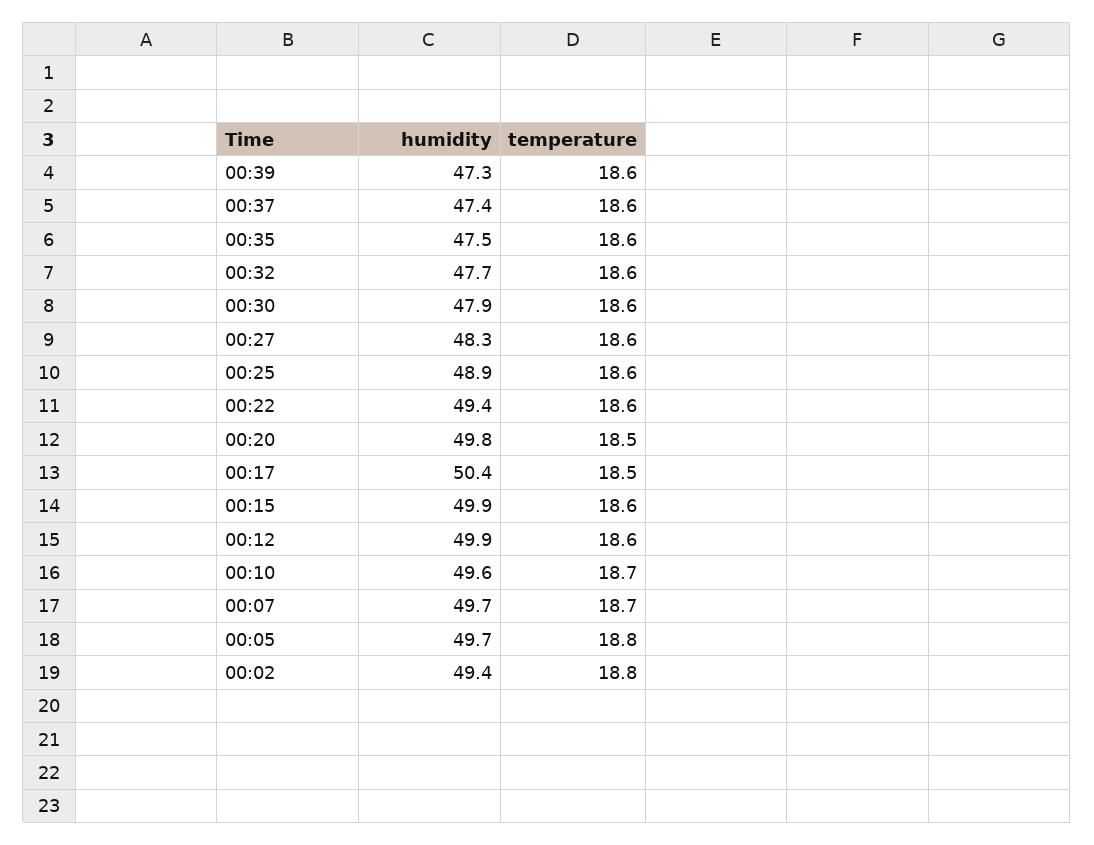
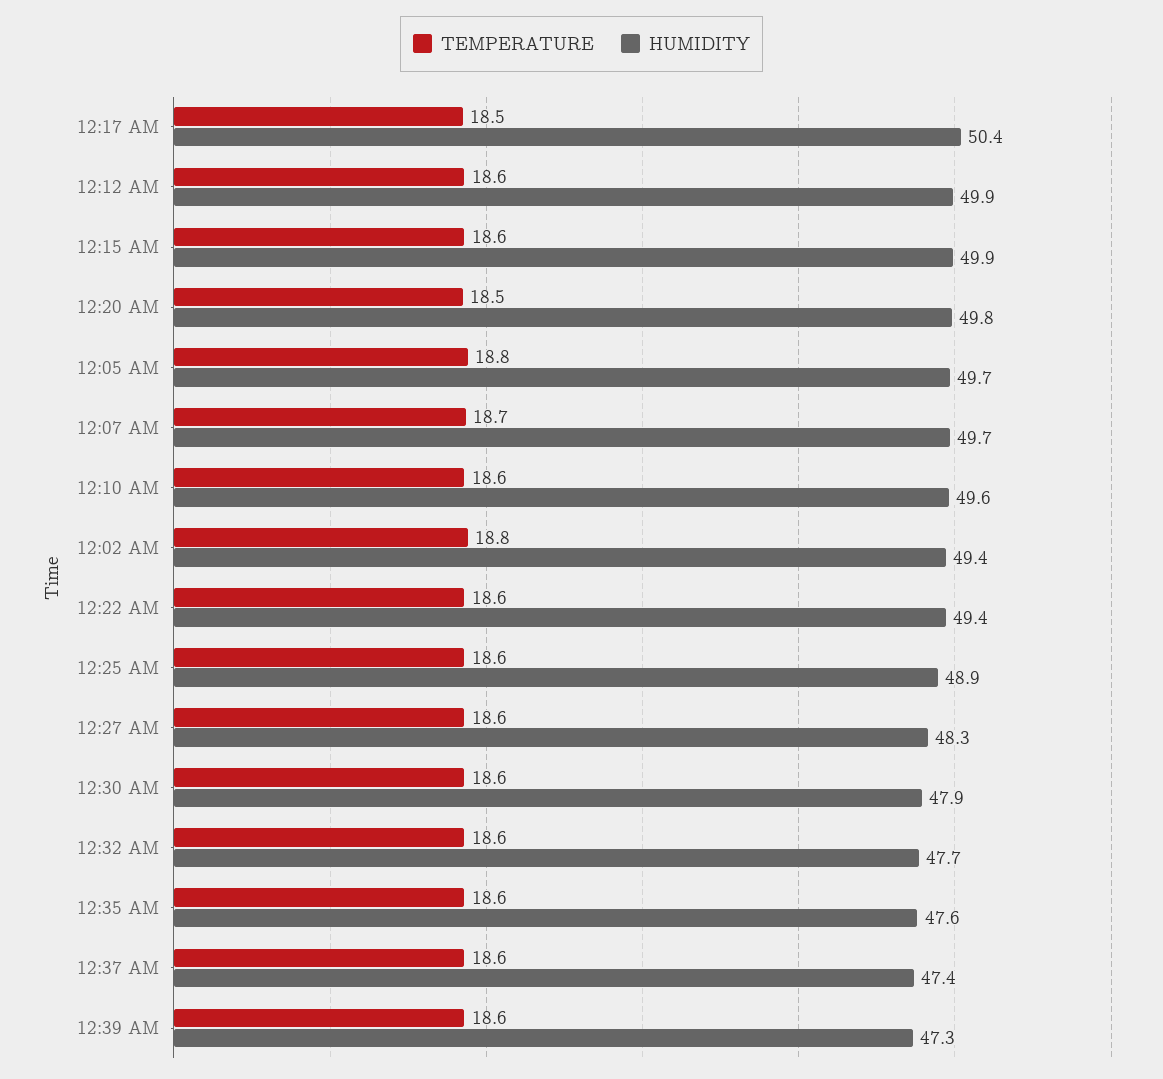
  {
    "humidity": {
      "00:39": 47.3,
      "00:37": 47.4,
-     "00:35": 47.5,
+     "00:35": 47.6,
      "00:32": 47.7,
      "00:30": 47.9,
      "00:27": 48.3,
      "00:25": 48.9,
      "00:22": 49.4,
      "00:20": 49.8,
      "00:17": 50.4,
      "00:15": 49.9,
      "00:12": 49.9,
      "00:10": 49.6,
      "00:07": 49.7,
      "00:05": 49.7,
      "00:02": 49.4
    },
    "temperature": {
      "00:39": 18.6,
      "00:37": 18.6,
      "00:35": 18.6,
      "00:32": 18.6,
      "00:30": 18.6,
      "00:27": 18.6,
      "00:25": 18.6,
      "00:22": 18.6,
      "00:20": 18.5,
      "00:17": 18.5,
      "00:15": 18.6,
      "00:12": 18.6,
-     "00:10": 18.7,
+     "00:10": 18.6,
      "00:07": 18.7,
      "00:05": 18.8,
      "00:02": 18.8
    }
  }

